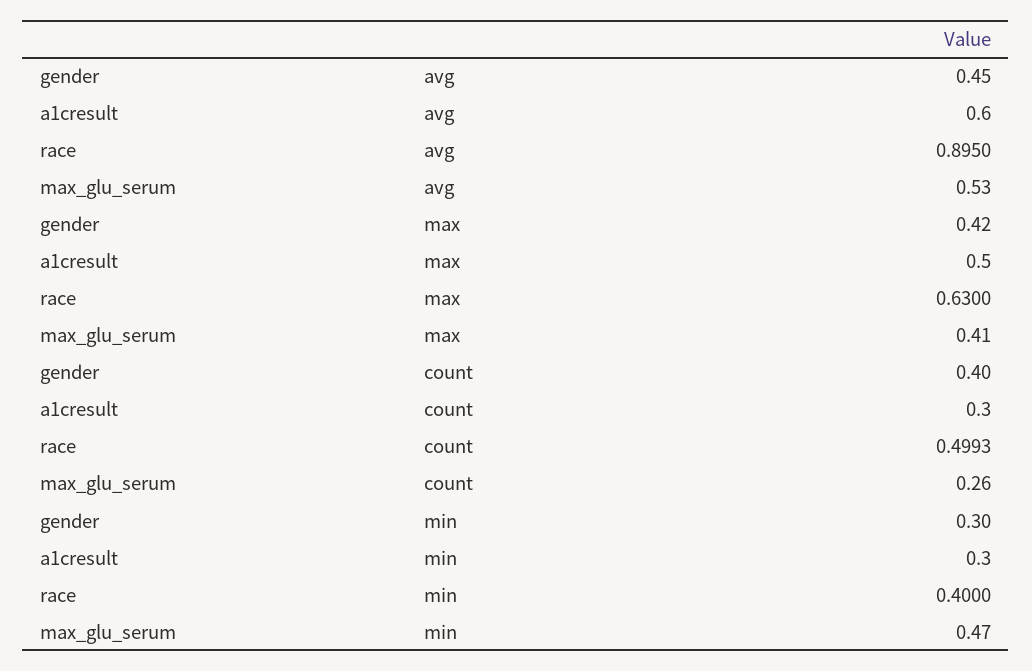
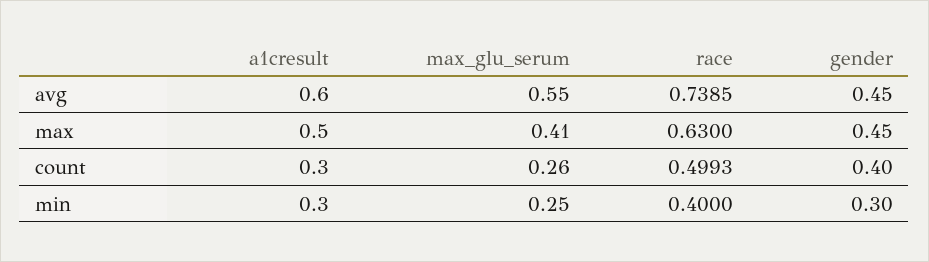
  {
    "gender": {
      "avg": 0.45,
-     "max": 0.42,
+     "max": 0.45,
      "count": 0.4,
      "min": 0.3
    },
    "a1cresult": {
      "avg": 0.6,
      "max": 0.5,
      "count": 0.3,
      "min": 0.3
    },
    "race": {
-     "avg": 0.895,
+     "avg": 0.7385,
      "max": 0.63,
      "count": 0.4993,
      "min": 0.4
    },
    "max_glu_serum": {
-     "avg": 0.53,
+     "avg": 0.55,
      "max": 0.41,
      "count": 0.26,
-     "min": 0.47
+     "min": 0.25
    }
  }

